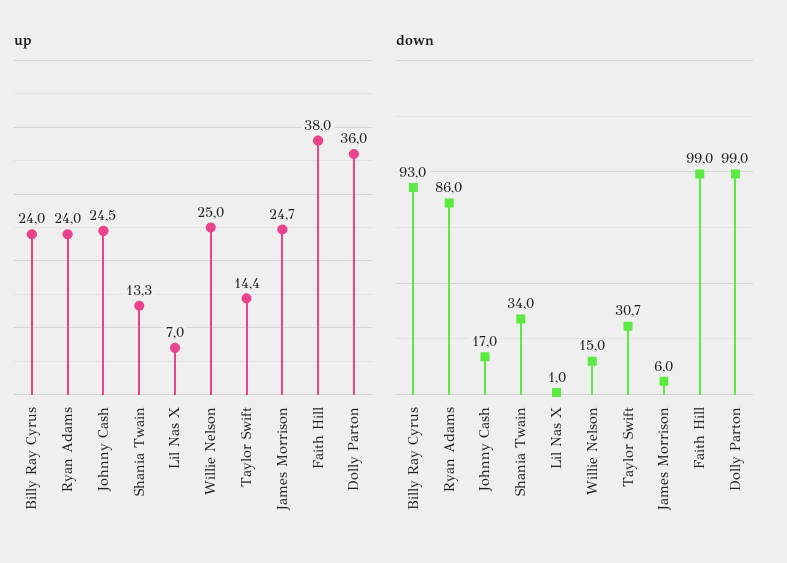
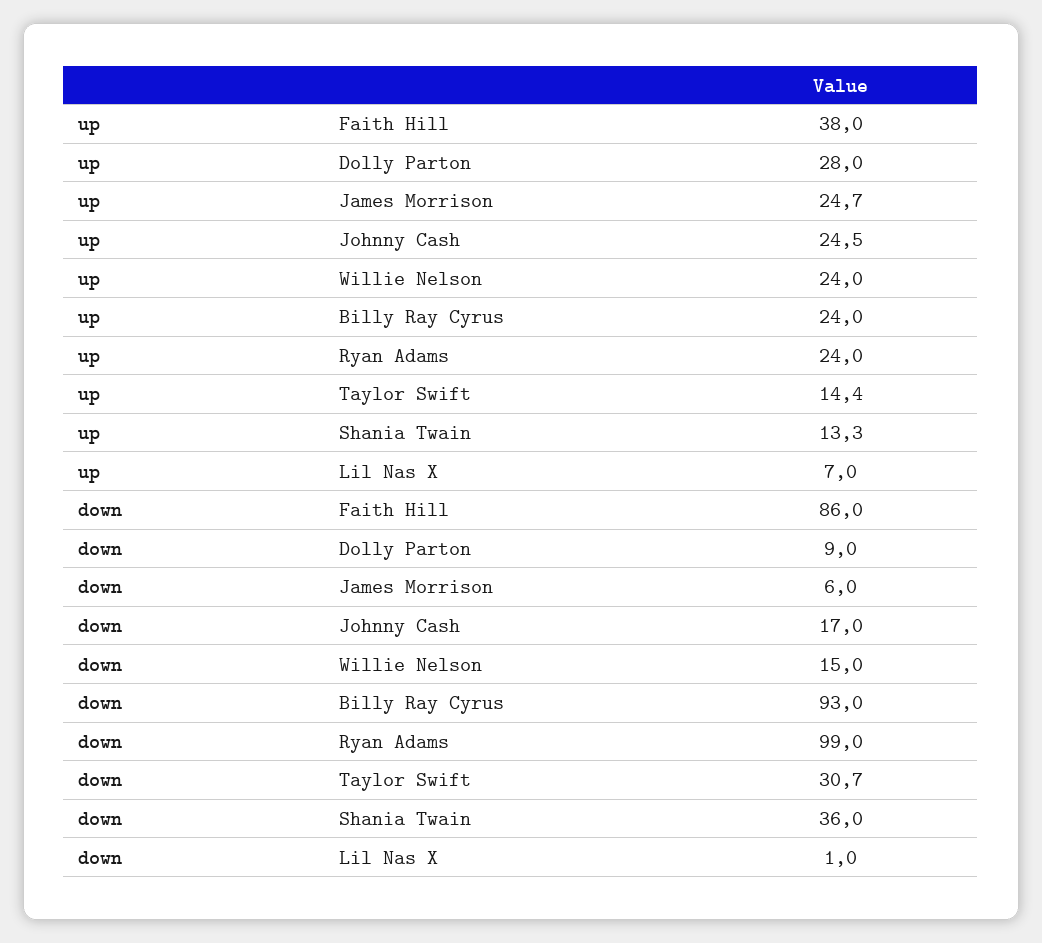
  {
    "up": {
      "Billy Ray Cyrus": 24,
      "Ryan Adams": 24,
      "Johnny Cash": 24.5,
      "Shania Twain": 13.3,
      "Lil Nas X": 7,
-     "Willie Nelson": 25,
+     "Willie Nelson": 24,
      "Taylor Swift": 14.4,
      "James Morrison": 24.7,
      "Faith Hill": 38,
-     "Dolly Parton": 36
+     "Dolly Parton": 28
    },
    "down": {
      "Billy Ray Cyrus": 93,
-     "Ryan Adams": 86,
+     "Ryan Adams": 99,
      "Johnny Cash": 17,
-     "Shania Twain": 34,
+     "Shania Twain": 36,
      "Lil Nas X": 1,
      "Willie Nelson": 15,
      "Taylor Swift": 30.7,
      "James Morrison": 6,
-     "Faith Hill": 99,
+     "Faith Hill": 86,
-     "Dolly Parton": 99
+     "Dolly Parton": 9
    }
  }

